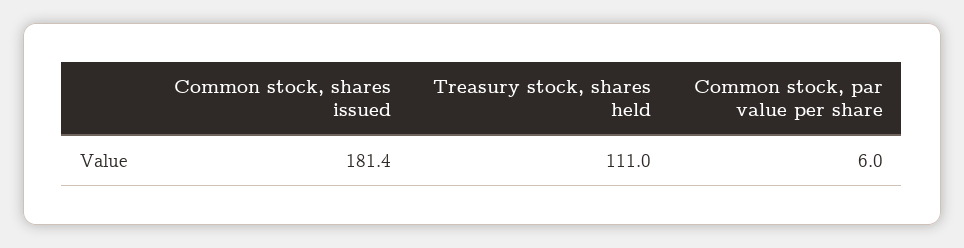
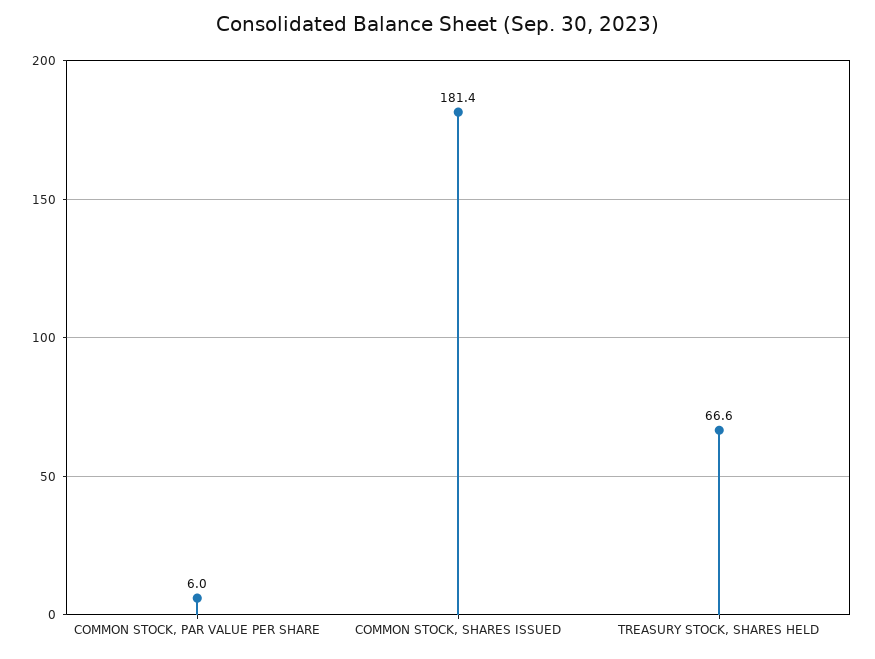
  {
    "Common stock, shares issued": 181.4,
-   "Treasury stock, shares held": 111,
+   "Treasury stock, shares held": 66.6,
    "Common stock, par value per share": 6
  }

